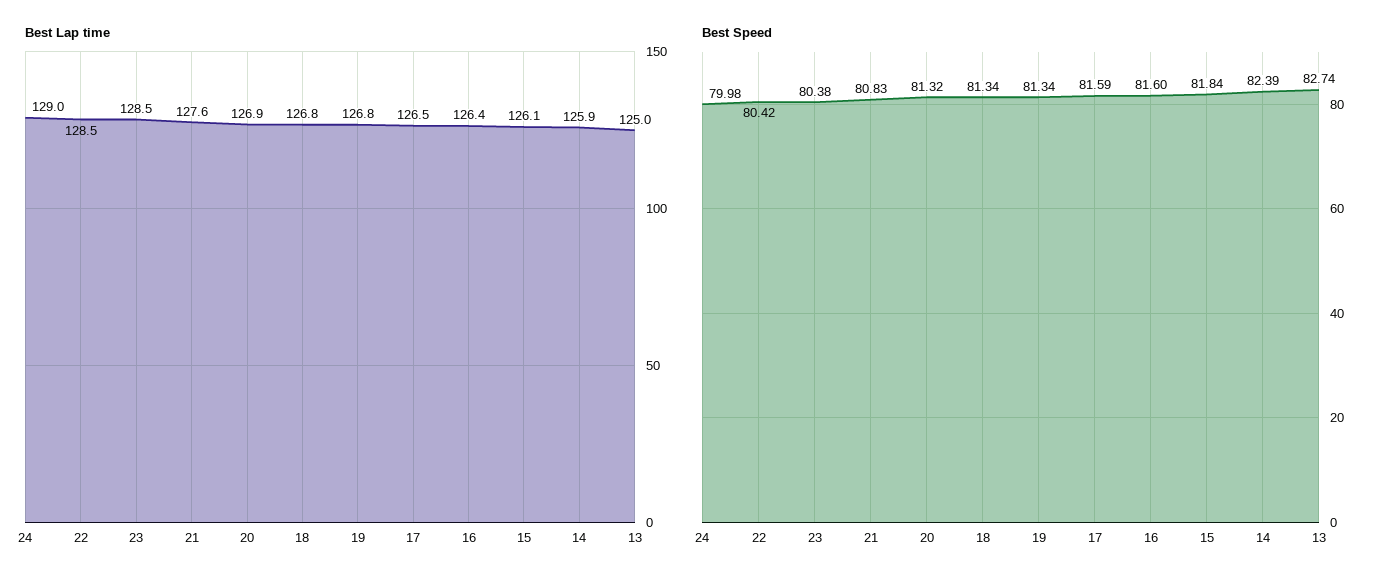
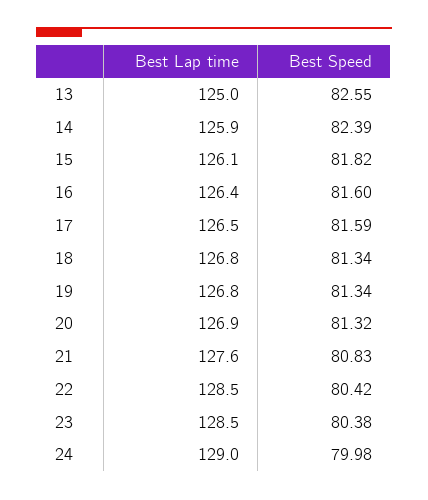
  {
    "Best Lap time": {
      "24": 129,
      "22": 128.5,
      "23": 128.5,
      "21": 127.6,
      "20": 126.9,
      "18": 126.8,
      "19": 126.8,
      "17": 126.5,
      "16": 126.4,
      "15": 126.1,
      "14": 125.9,
      "13": 125
    },
    "Best Speed": {
      "24": 79.98,
      "22": 80.42,
      "23": 80.38,
      "21": 80.83,
      "20": 81.32,
      "18": 81.34,
      "19": 81.34,
      "17": 81.59,
      "16": 81.6,
-     "15": 81.84,
+     "15": 81.82,
      "14": 82.39,
-     "13": 82.74
+     "13": 82.55
    }
  }

